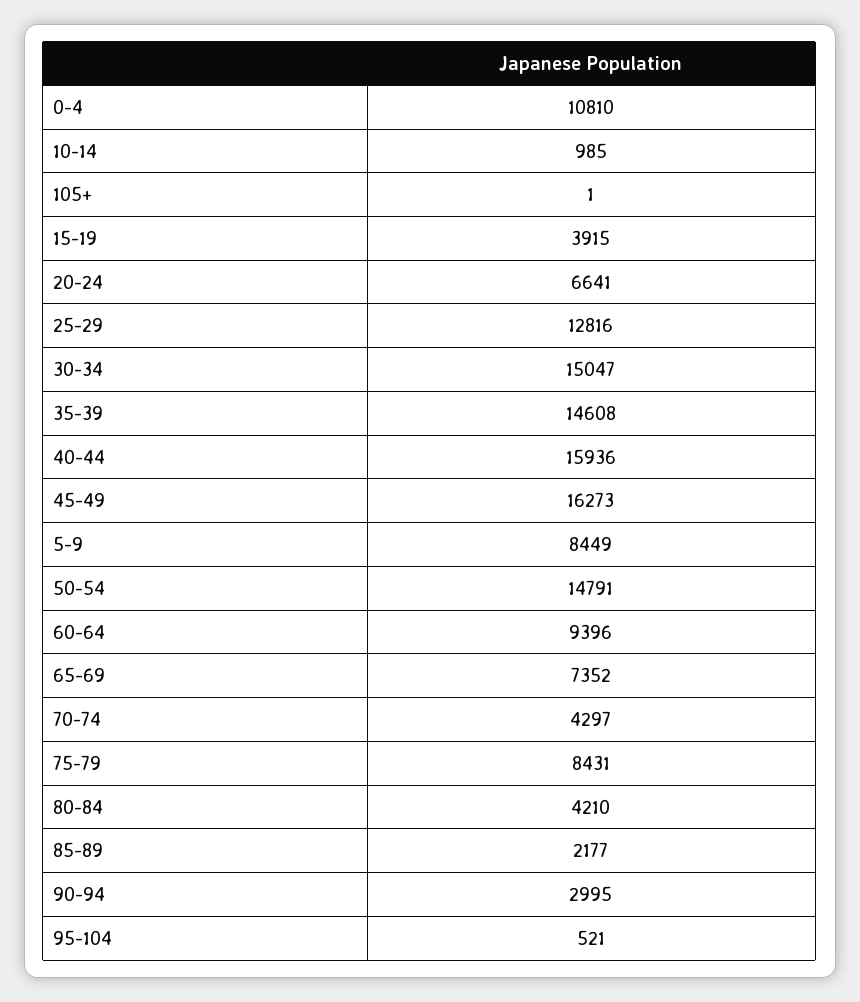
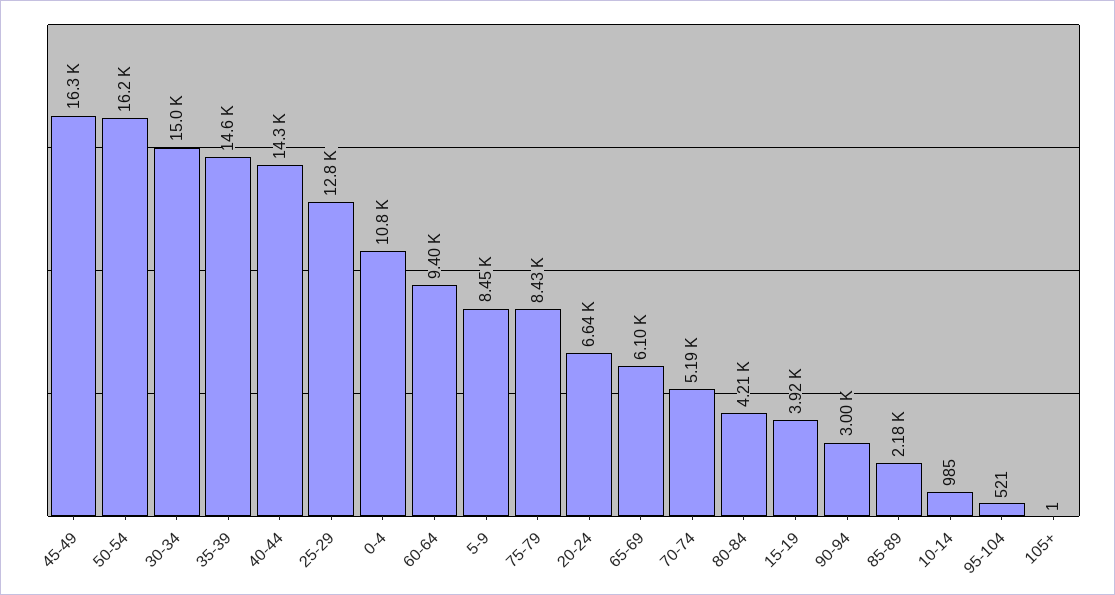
  {
    "0-4": 10810,
    "10-14": 985,
    "105+": 1,
    "15-19": 3915,
    "20-24": 6641,
    "25-29": 12816,
    "30-34": 15047,
    "35-39": 14608,
-   "40-44": 15936,
+   "40-44": 14300,
    "45-49": 16273,
    "5-9": 8449,
-   "50-54": 14791,
+   "50-54": 16200,
    "60-64": 9396,
-   "65-69": 7352,
+   "65-69": 6100,
-   "70-74": 4297,
+   "70-74": 5190,
    "75-79": 8431,
    "80-84": 4210,
    "85-89": 2177,
    "90-94": 2995,
    "95-104": 521
  }

